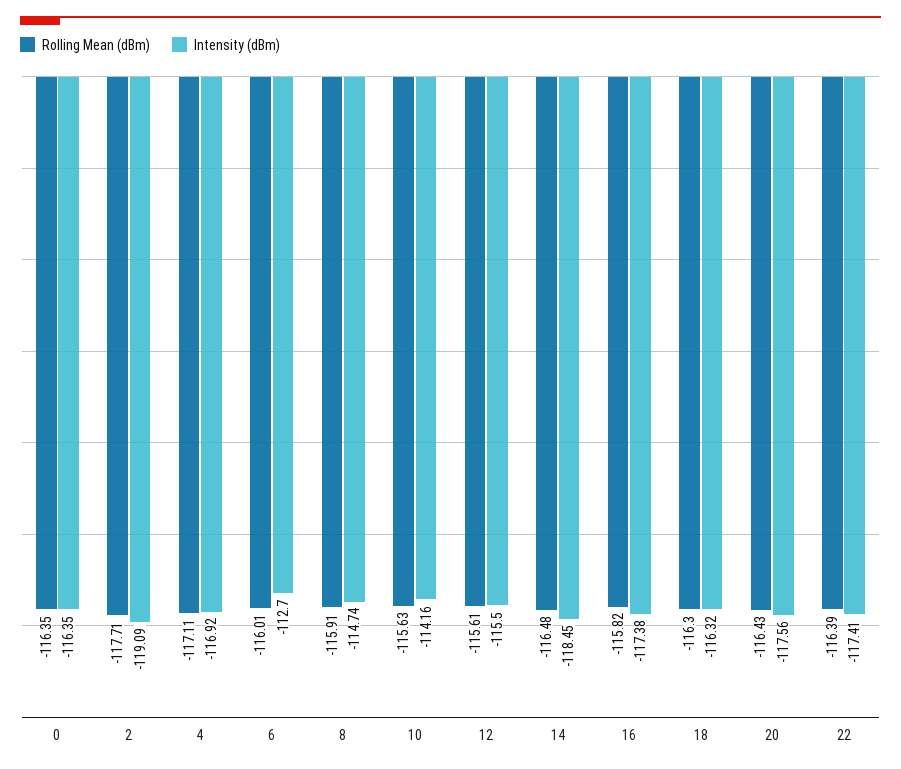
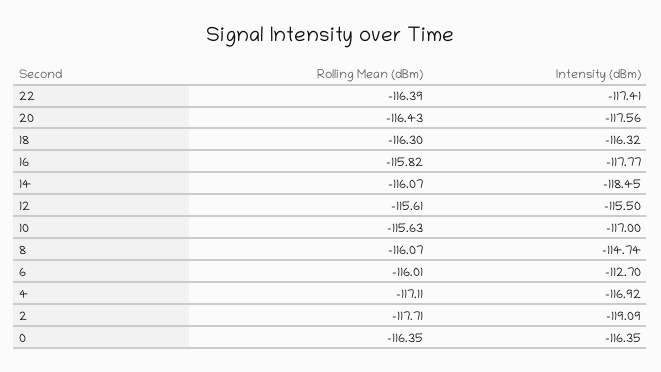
  {
    "Rolling Mean (dBm)": {
      "0": -116.35,
      "2": -117.71,
      "4": -117.11,
      "6": -116.01,
-     "8": -115.91,
+     "8": -116.07,
      "10": -115.63,
      "12": -115.61,
-     "14": -116.48,
+     "14": -116.07,
      "16": -115.82,
      "18": -116.3,
      "20": -116.43,
      "22": -116.39
    },
    "Intensity (dBm)": {
      "0": -116.35,
      "2": -119.09,
      "4": -116.92,
      "6": -112.7,
      "8": -114.74,
-     "10": -114.16,
+     "10": -117,
      "12": -115.5,
      "14": -118.45,
-     "16": -117.38,
+     "16": -117.77,
      "18": -116.32,
      "20": -117.56,
      "22": -117.41
    }
  }

